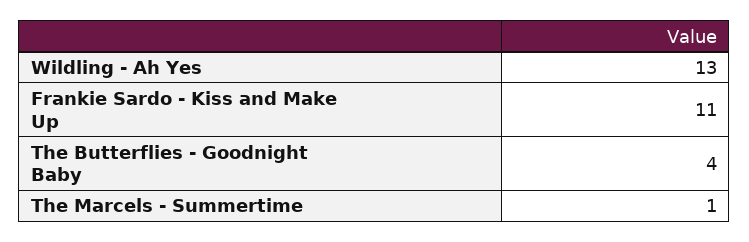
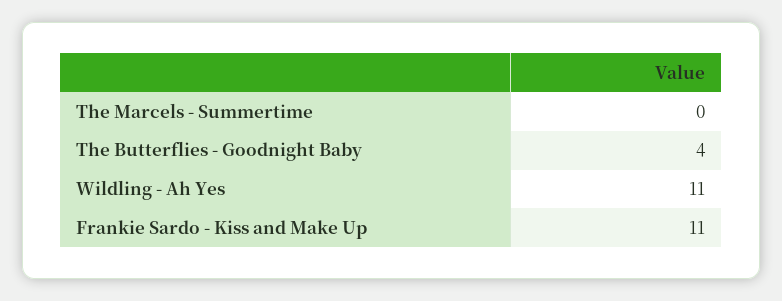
  {
-   "Wildling - Ah Yes": 13,
+   "Wildling - Ah Yes": 11,
    "Frankie Sardo - Kiss and Make Up": 11,
    "The Butterflies - Goodnight Baby": 4,
-   "The Marcels - Summertime": 1
+   "The Marcels - Summertime": 0
  }

